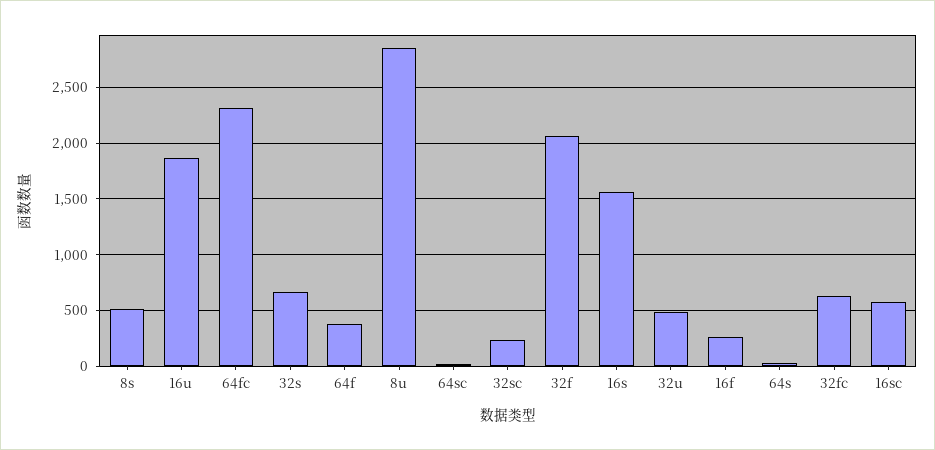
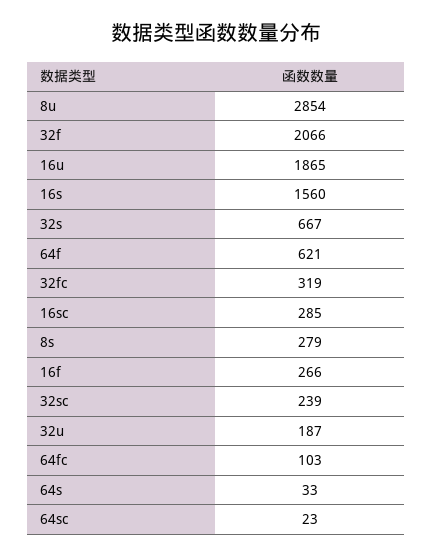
  {
-   "8s": 500,
+   "8s": 279,
    "16u": 1865,
-   "64fc": 2300,
+   "64fc": 103,
    "32s": 667,
-   "64f": 400,
+   "64f": 621,
    "8u": 2854,
    "64sc": 23,
    "32sc": 239,
    "32f": 2066,
    "16s": 1560,
-   "32u": 500,
+   "32u": 187,
    "16f": 266,
    "64s": 33,
-   "32fc": 600,
+   "32fc": 319,
-   "16sc": 600
+   "16sc": 285
  }

